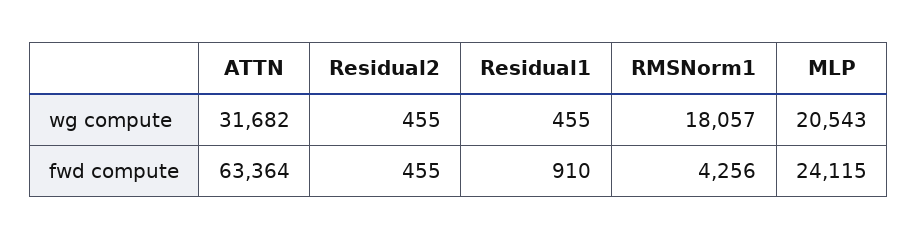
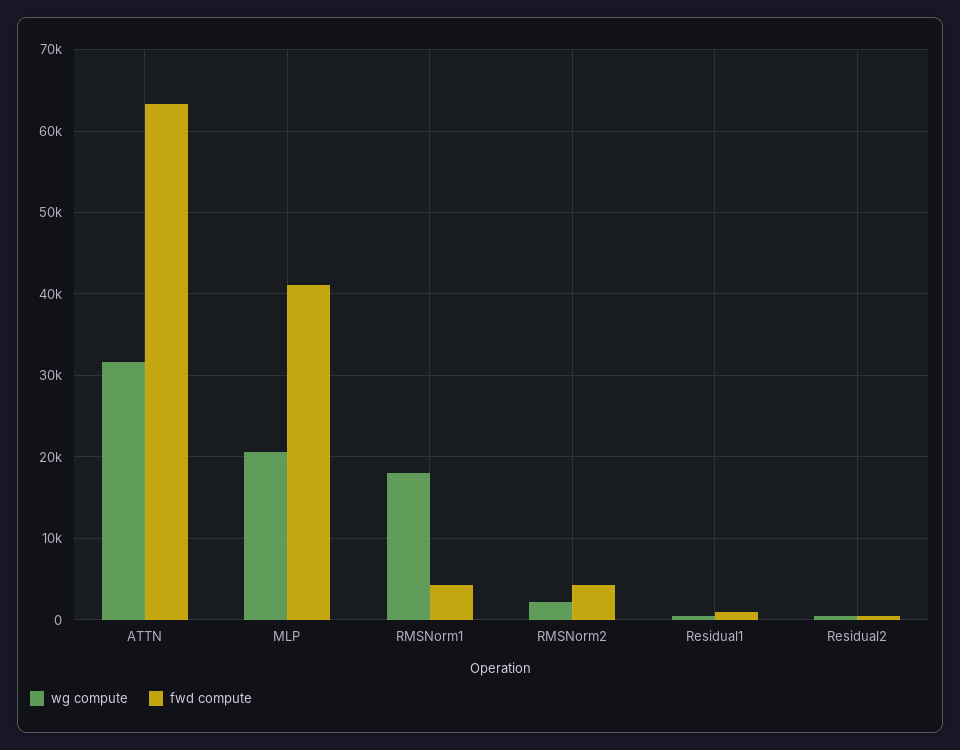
  {
    "wg compute": {
      "ATTN": 31682,
      "Residual2": 455,
      "Residual1": 455,
      "RMSNorm1": 18057,
-     "MLP": 20543
+     "MLP": 20543,
+     "RMSNorm2": 2000
    },
    "fwd compute": {
      "ATTN": 63364,
      "Residual2": 455,
      "Residual1": 910,
      "RMSNorm1": 4256,
-     "MLP": 24115
+     "MLP": 41000,
+     "RMSNorm2": 4000
    }
  }

